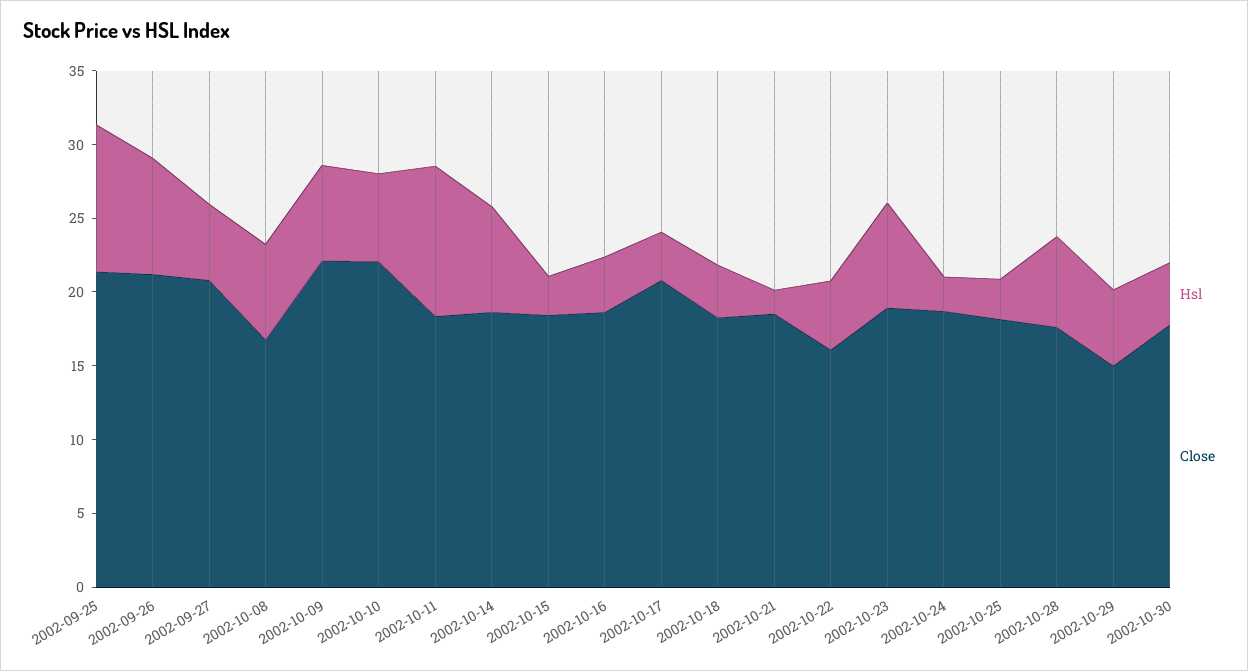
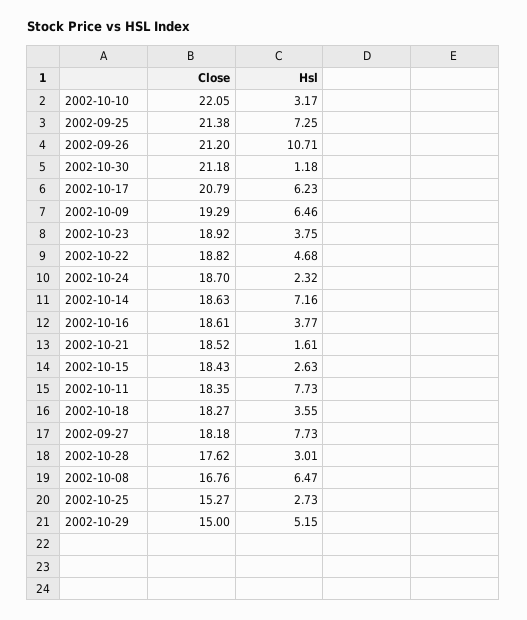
  {
    "Hsl": {
-     "2002-09-25": 10,
+     "2002-09-25": 7.25,
-     "2002-09-26": 8,
+     "2002-09-26": 10.71,
-     "2002-09-27": 5,
+     "2002-09-27": 7.73,
      "2002-10-08": 6.47,
      "2002-10-09": 6.46,
-     "2002-10-10": 6,
+     "2002-10-10": 3.17,
-     "2002-10-11": 10,
+     "2002-10-11": 7.73,
      "2002-10-14": 7.16,
      "2002-10-15": 2.63,
      "2002-10-16": 3.77,
-     "2002-10-17": 3,
+     "2002-10-17": 6.23,
      "2002-10-18": 3.55,
      "2002-10-21": 1.61,
      "2002-10-22": 4.68,
-     "2002-10-23": 7,
+     "2002-10-23": 3.75,
      "2002-10-24": 2.32,
      "2002-10-25": 2.73,
-     "2002-10-28": 6,
+     "2002-10-28": 3.01,
      "2002-10-29": 5.15,
-     "2002-10-30": 4
+     "2002-10-30": 1.18
    },
    "Close": {
      "2002-09-25": 21.38,
      "2002-09-26": 21.2,
-     "2002-09-27": 21,
+     "2002-09-27": 18.18,
      "2002-10-08": 16.76,
-     "2002-10-09": 22,
+     "2002-10-09": 19.29,
      "2002-10-10": 22.05,
      "2002-10-11": 18.35,
      "2002-10-14": 18.63,
      "2002-10-15": 18.43,
      "2002-10-16": 18.61,
      "2002-10-17": 20.79,
      "2002-10-18": 18.27,
      "2002-10-21": 18.52,
-     "2002-10-22": 16,
+     "2002-10-22": 18.82,
      "2002-10-23": 18.92,
      "2002-10-24": 18.7,
-     "2002-10-25": 18,
+     "2002-10-25": 15.27,
      "2002-10-28": 17.62,
      "2002-10-29": 15,
-     "2002-10-30": 18
+     "2002-10-30": 21.18
    }
  }

